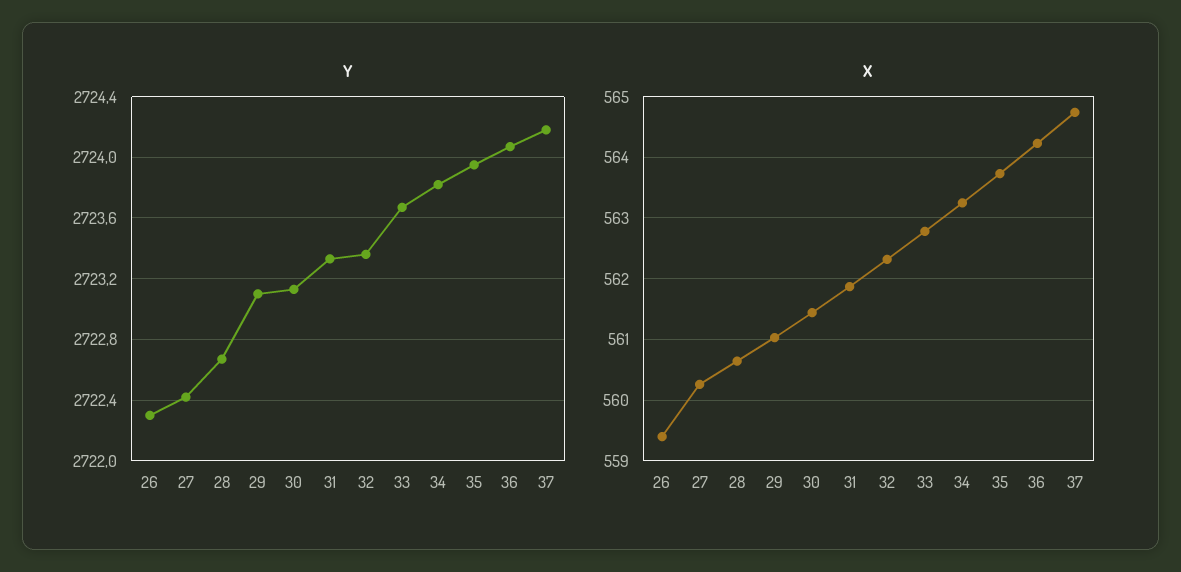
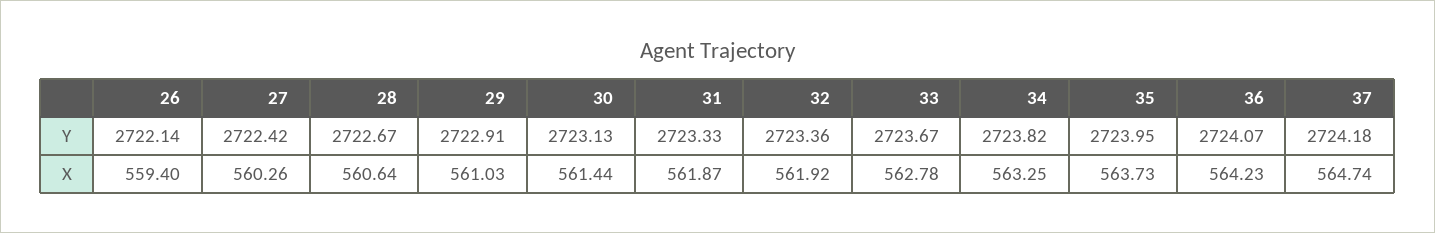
  {
    "Y": {
-     "26": 2722.3,
+     "26": 2722.14,
      "27": 2722.42,
      "28": 2722.67,
-     "29": 2723.1,
+     "29": 2722.91,
      "30": 2723.13,
      "31": 2723.33,
      "32": 2723.36,
      "33": 2723.67,
      "34": 2723.82,
      "35": 2723.95,
      "36": 2724.07,
      "37": 2724.18
    },
    "X": {
      "26": 559.4,
      "27": 560.26,
      "28": 560.64,
      "29": 561.03,
      "30": 561.44,
      "31": 561.87,
-     "32": 562.3,
+     "32": 561.92,
      "33": 562.78,
      "34": 563.25,
      "35": 563.73,
      "36": 564.23,
      "37": 564.74
    }
  }

